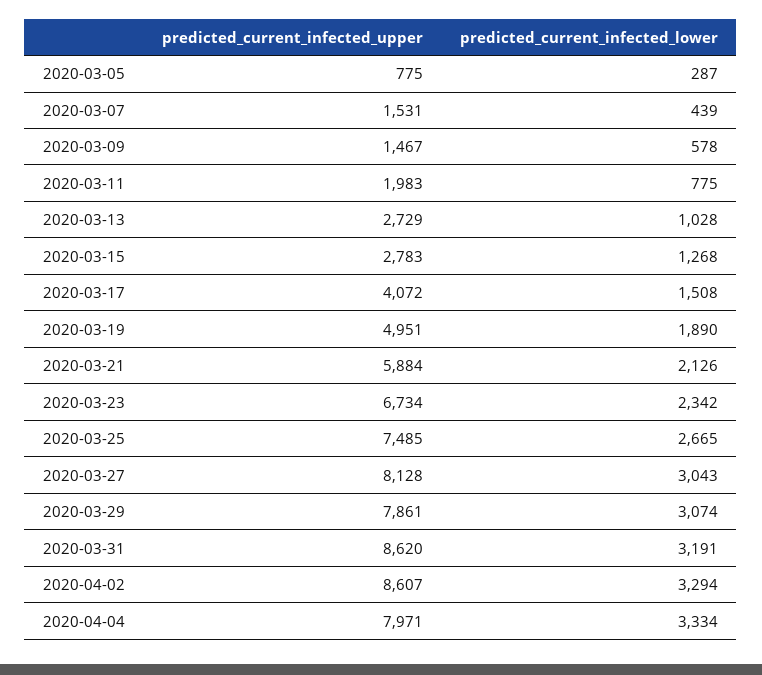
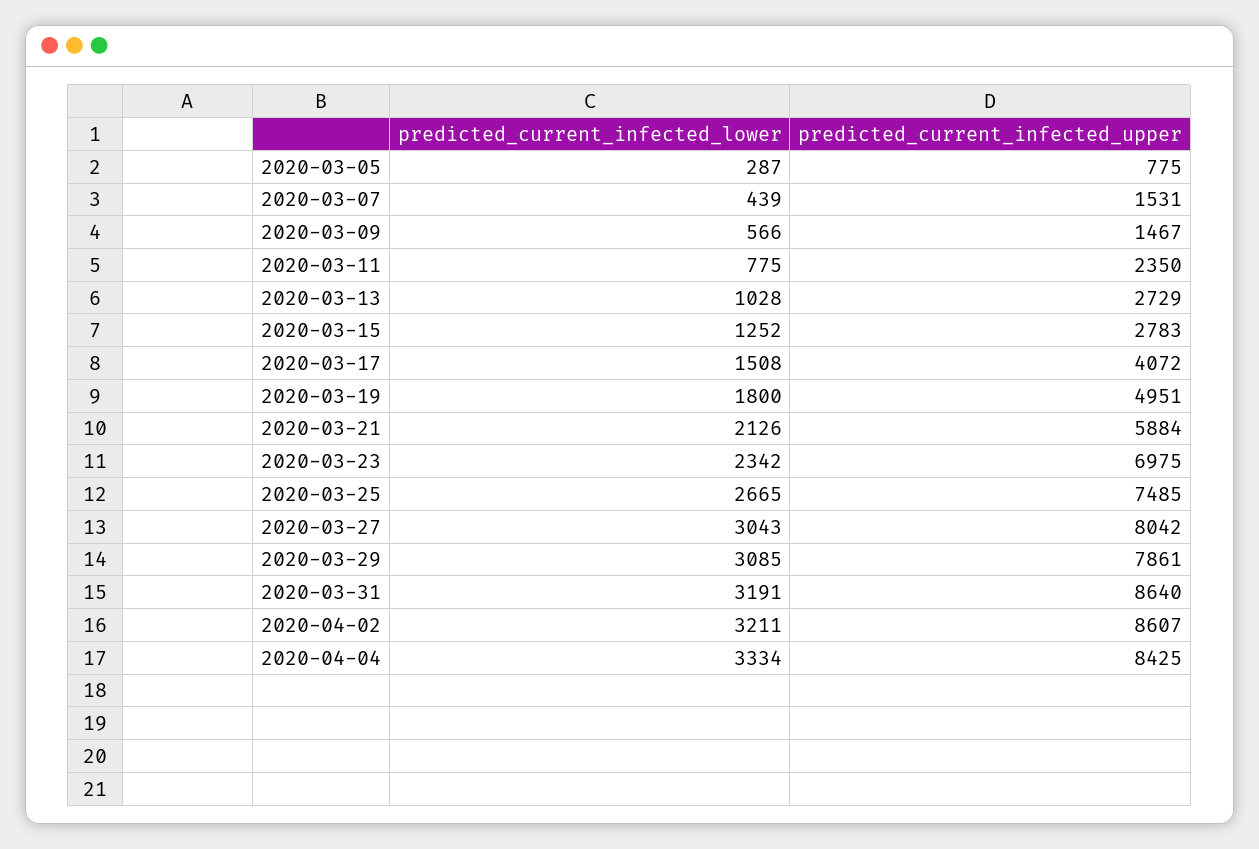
  {
    "predicted_current_infected_upper": {
      "2020-03-05": 775,
      "2020-03-07": 1531,
      "2020-03-09": 1467,
-     "2020-03-11": 1983,
+     "2020-03-11": 2350,
      "2020-03-13": 2729,
      "2020-03-15": 2783,
      "2020-03-17": 4072,
      "2020-03-19": 4951,
      "2020-03-21": 5884,
-     "2020-03-23": 6734,
+     "2020-03-23": 6975,
      "2020-03-25": 7485,
-     "2020-03-27": 8128,
+     "2020-03-27": 8042,
      "2020-03-29": 7861,
-     "2020-03-31": 8620,
+     "2020-03-31": 8640,
      "2020-04-02": 8607,
-     "2020-04-04": 7971
+     "2020-04-04": 8425
    },
    "predicted_current_infected_lower": {
      "2020-03-05": 287,
      "2020-03-07": 439,
-     "2020-03-09": 578,
+     "2020-03-09": 566,
      "2020-03-11": 775,
      "2020-03-13": 1028,
-     "2020-03-15": 1268,
+     "2020-03-15": 1252,
      "2020-03-17": 1508,
-     "2020-03-19": 1890,
+     "2020-03-19": 1800,
      "2020-03-21": 2126,
      "2020-03-23": 2342,
      "2020-03-25": 2665,
      "2020-03-27": 3043,
-     "2020-03-29": 3074,
+     "2020-03-29": 3085,
      "2020-03-31": 3191,
-     "2020-04-02": 3294,
+     "2020-04-02": 3211,
      "2020-04-04": 3334
    }
  }

